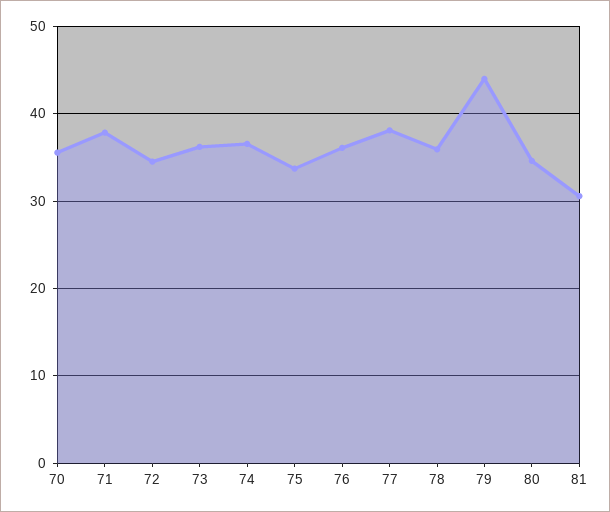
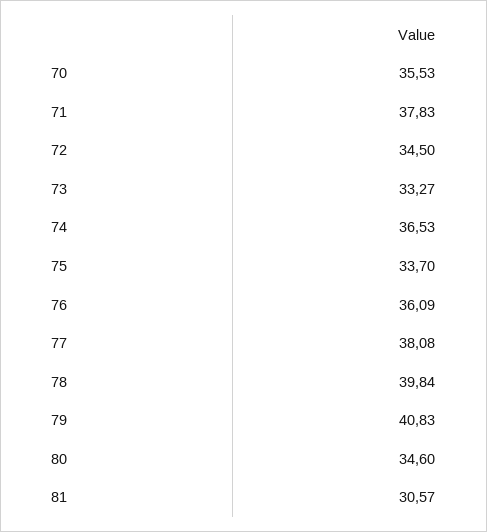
  {
    "70": 35.53,
    "71": 37.83,
    "72": 34.5,
-   "73": 36,
+   "73": 33.27,
    "74": 36.53,
    "75": 33.7,
    "76": 36.09,
    "77": 38.08,
-   "78": 36,
+   "78": 39.84,
-   "79": 44,
+   "79": 40.83,
    "80": 34.6,
    "81": 30.57
  }

